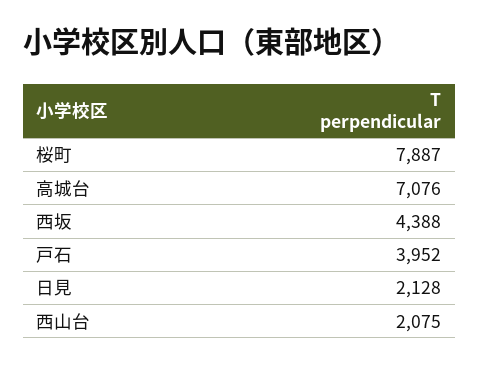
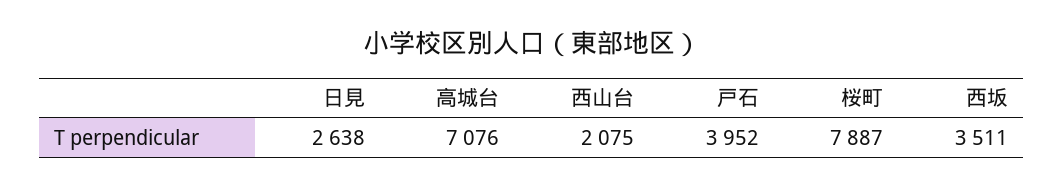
  {
    "桜町": 7887,
    "高城台": 7076,
-   "西坂": 4388,
+   "西坂": 3511,
    "戸石": 3952,
-   "日見": 2128,
+   "日見": 2638,
    "西山台": 2075
  }

